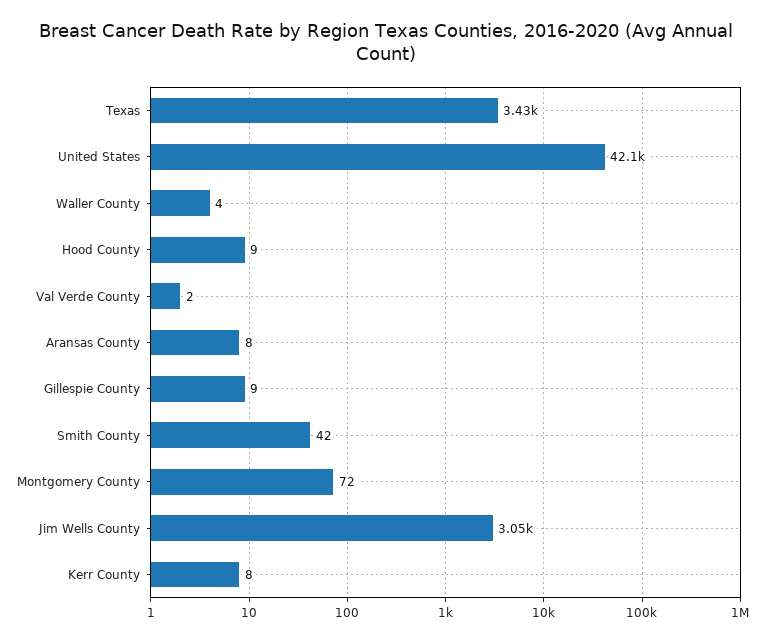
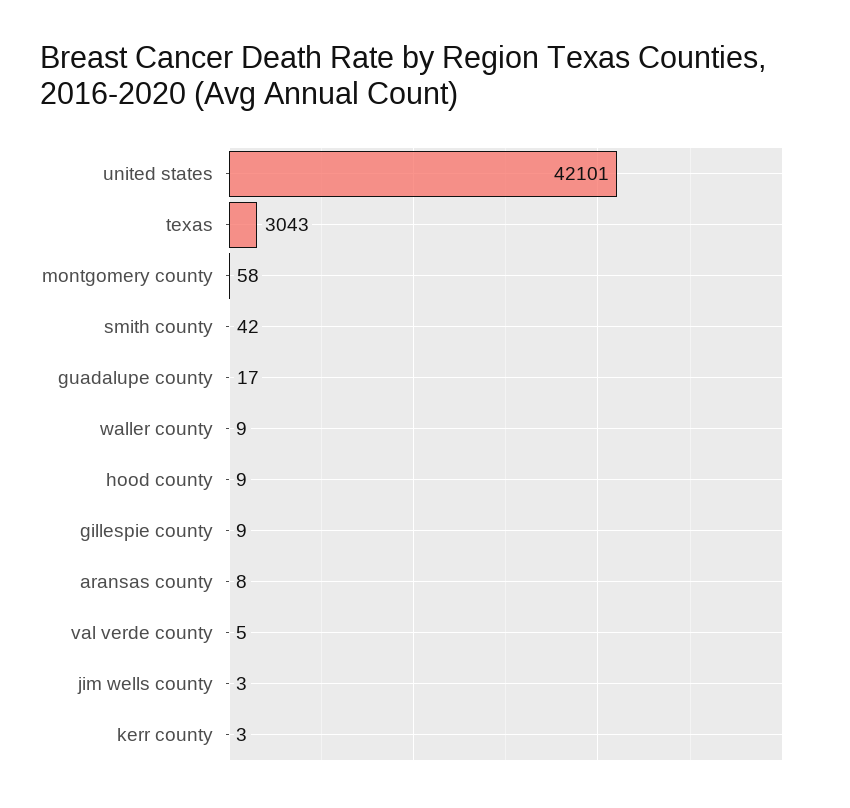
  {
-   "Texas": 3430,
+   "Texas": 3043,
    "United States": 42101,
-   "Waller County": 4,
+   "Waller County": 9,
    "Hood County": 9,
-   "Val Verde County": 2,
+   "Val Verde County": 5,
    "Aransas County": 8,
    "Gillespie County": 9,
    "Smith County": 42,
-   "Montgomery County": 72,
+   "Montgomery County": 58,
-   "Jim Wells County": 3050,
+   "Jim Wells County": 3,
-   "Kerr County": 8
+   "Kerr County": 3,
+   "guadalupe county": 17
  }

